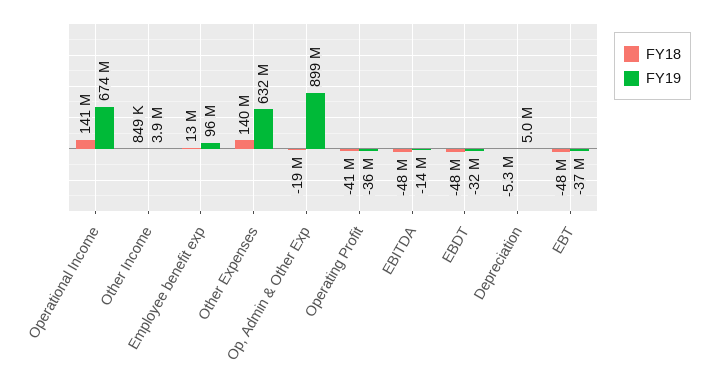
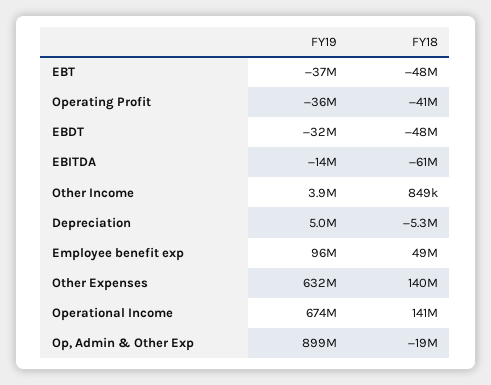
  {
    "FY18": {
      "Operational Income": 141000000,
      "Other Income": 849000,
-     "Employee benefit exp": 13000000,
+     "Employee benefit exp": 49000000,
      "Other Expenses": 140000000,
      "Op, Admin & Other Exp": -19000000,
      "Operating Profit": -41000000,
-     "EBITDA": -48000000,
+     "EBITDA": -61000000,
      "EBDT": -48000000,
      "Depreciation": -5300000,
      "EBT": -48000000
    },
    "FY19": {
      "Operational Income": 674000000,
      "Other Income": 3900000,
      "Employee benefit exp": 96000000,
      "Other Expenses": 632000000,
      "Op, Admin & Other Exp": 899000000,
      "Operating Profit": -36000000,
      "EBITDA": -14000000,
      "EBDT": -32000000,
      "Depreciation": 5000000,
      "EBT": -37000000
    }
  }

